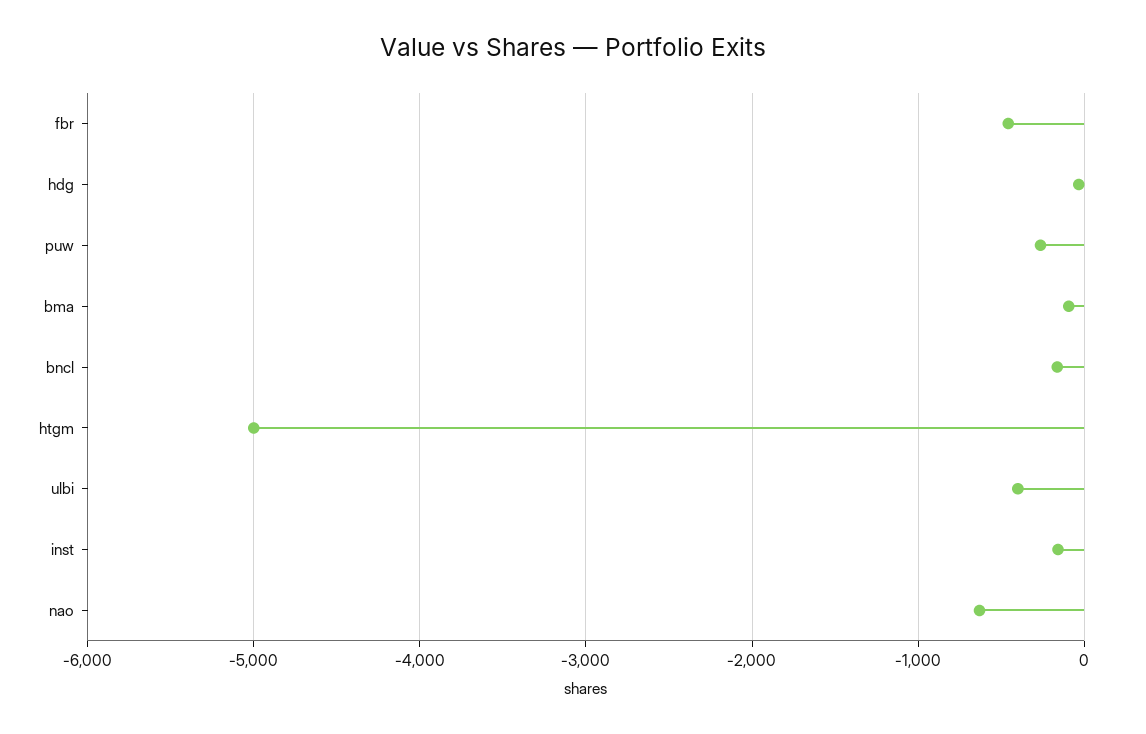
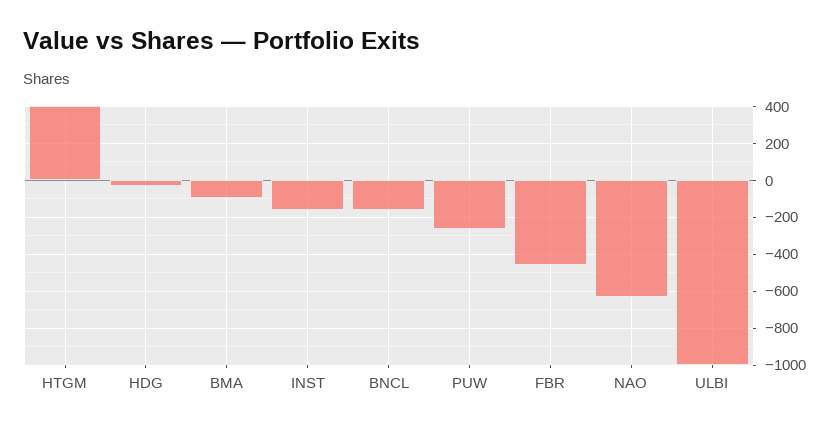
  {
    "fbr": -450,
    "hdg": -50,
    "puw": -250,
    "bma": -100,
    "bncl": -150,
-   "htgm": -5000,
+   "htgm": 400,
-   "ulbi": -400,
+   "ulbi": -1000,
    "inst": -150,
    "nao": -650
  }

